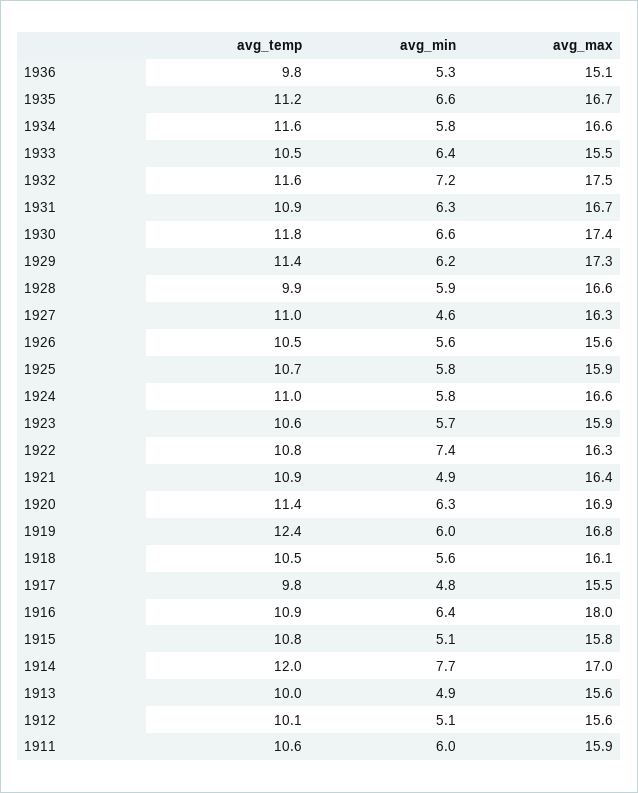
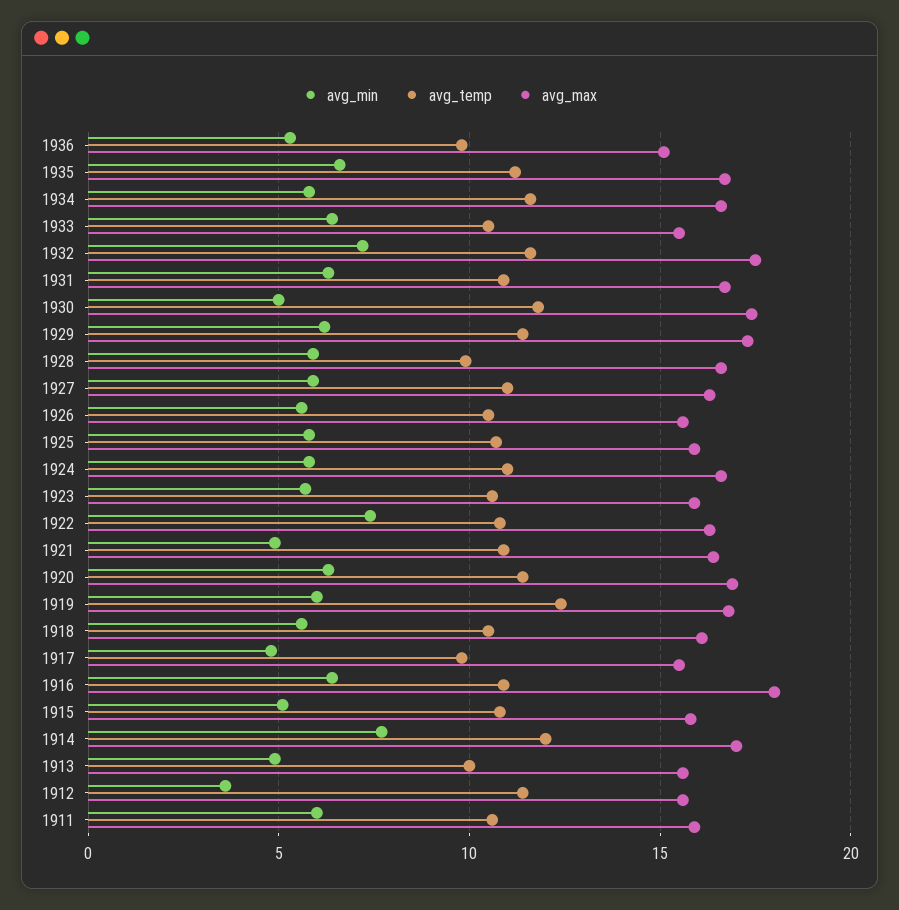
  {
    "avg_temp": {
      "1936": 9.8,
      "1935": 11.2,
      "1934": 11.6,
      "1933": 10.5,
      "1932": 11.6,
      "1931": 10.9,
      "1930": 11.8,
      "1929": 11.4,
      "1928": 9.9,
      "1927": 11,
      "1926": 10.5,
      "1925": 10.7,
      "1924": 11,
      "1923": 10.6,
      "1922": 10.8,
      "1921": 10.9,
      "1920": 11.4,
      "1919": 12.4,
      "1918": 10.5,
      "1917": 9.8,
      "1916": 10.9,
      "1915": 10.8,
      "1914": 12,
      "1913": 10,
-     "1912": 10.1,
+     "1912": 11.5,
      "1911": 10.6
    },
    "avg_min": {
      "1936": 5.3,
      "1935": 6.6,
      "1934": 5.8,
      "1933": 6.4,
      "1932": 7.2,
      "1931": 6.3,
-     "1930": 6.6,
+     "1930": 5,
      "1929": 6.2,
      "1928": 5.9,
-     "1927": 4.6,
+     "1927": 6,
      "1926": 5.6,
      "1925": 5.8,
      "1924": 5.8,
      "1923": 5.7,
      "1922": 7.4,
      "1921": 4.9,
      "1920": 6.3,
      "1919": 6,
      "1918": 5.6,
      "1917": 4.8,
      "1916": 6.4,
      "1915": 5.1,
      "1914": 7.7,
      "1913": 4.9,
-     "1912": 5.1,
+     "1912": 3.5,
      "1911": 6
    },
    "avg_max": {
      "1936": 15.1,
      "1935": 16.7,
      "1934": 16.6,
      "1933": 15.5,
      "1932": 17.5,
      "1931": 16.7,
      "1930": 17.4,
      "1929": 17.3,
      "1928": 16.6,
      "1927": 16.3,
      "1926": 15.6,
      "1925": 15.9,
      "1924": 16.6,
      "1923": 15.9,
      "1922": 16.3,
      "1921": 16.4,
      "1920": 16.9,
      "1919": 16.8,
      "1918": 16.1,
      "1917": 15.5,
      "1916": 18,
      "1915": 15.8,
      "1914": 17,
      "1913": 15.6,
      "1912": 15.6,
      "1911": 15.9
    }
  }

